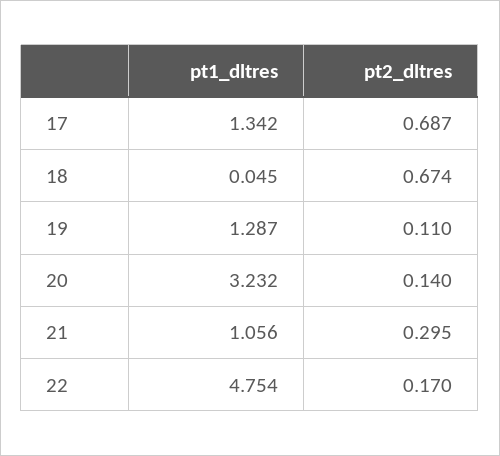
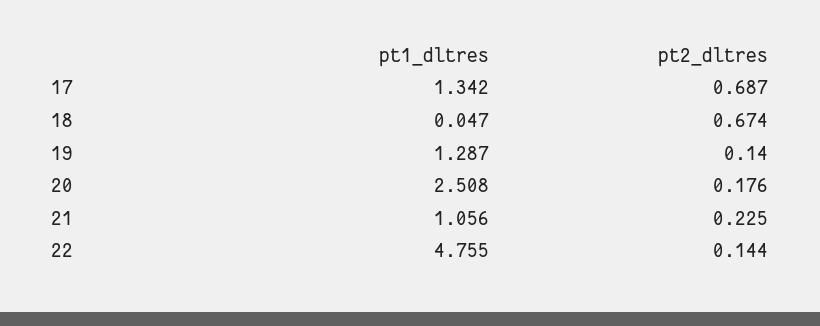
  {
    "pt1_dltres": {
      "17": 1.342,
-     "18": 0.045,
+     "18": 0.047,
      "19": 1.287,
-     "20": 3.232,
+     "20": 2.508,
      "21": 1.056,
-     "22": 4.754
+     "22": 4.755
    },
    "pt2_dltres": {
      "17": 0.687,
      "18": 0.674,
-     "19": 0.11,
+     "19": 0.14,
-     "20": 0.14,
+     "20": 0.176,
-     "21": 0.295,
+     "21": 0.225,
-     "22": 0.17
+     "22": 0.144
    }
  }

